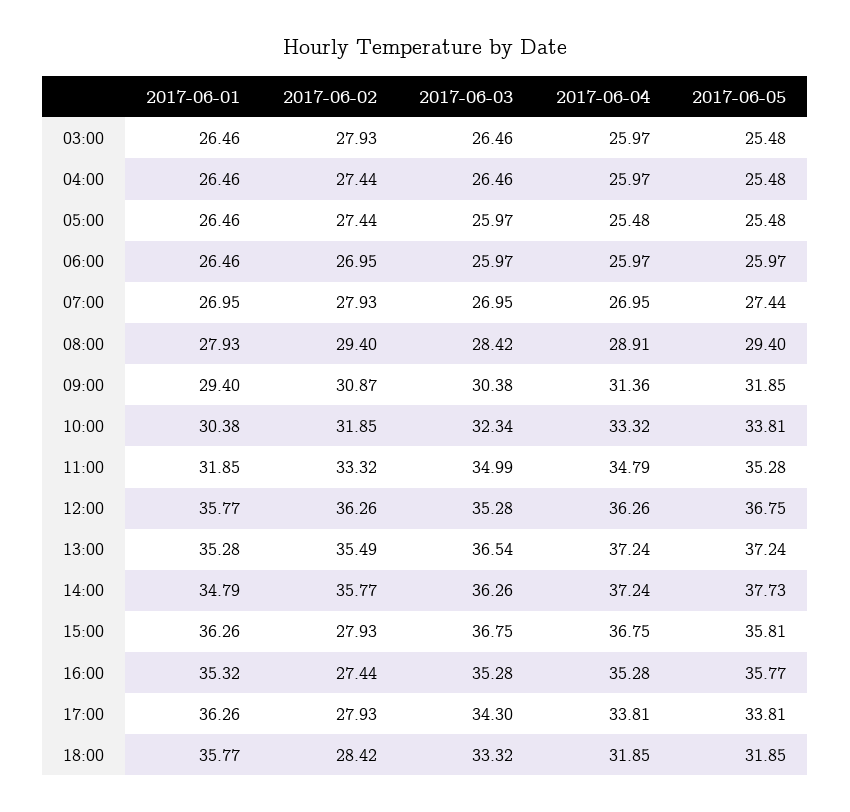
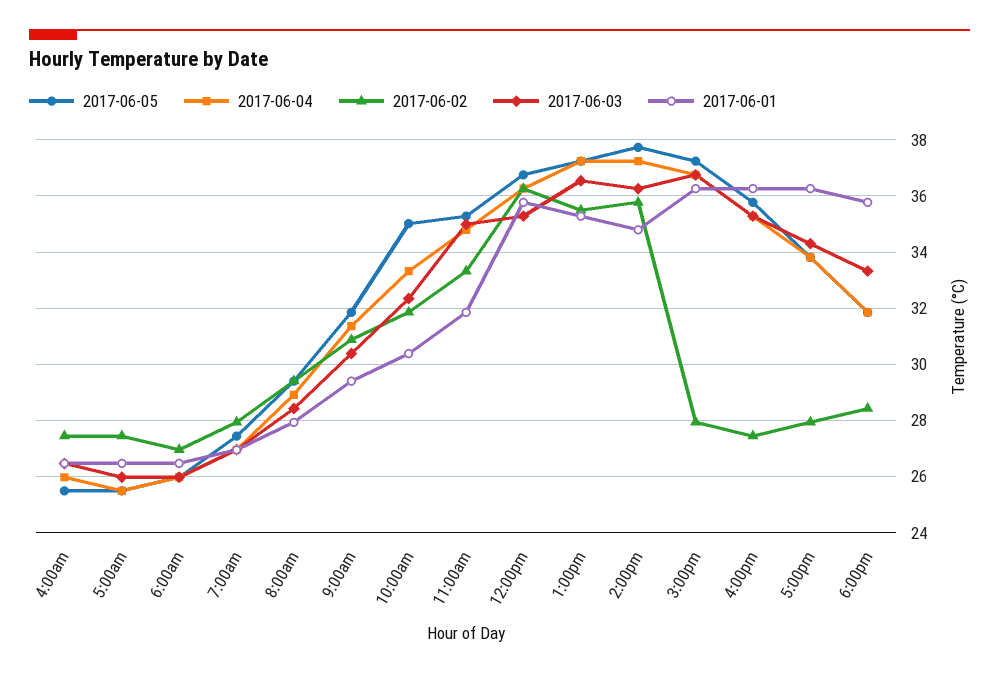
  {
    "2017-06-01": {
-     "03:00": 26.46,
      "04:00": 26.46,
      "05:00": 26.46,
      "06:00": 26.46,
      "07:00": 26.95,
      "08:00": 27.93,
      "09:00": 29.4,
      "10:00": 30.38,
      "11:00": 31.85,
      "12:00": 35.77,
      "13:00": 35.28,
      "14:00": 34.79,
      "15:00": 36.26,
-     "16:00": 35.32,
+     "16:00": 36.25,
      "17:00": 36.26,
      "18:00": 35.77
    },
    "2017-06-02": {
-     "03:00": 27.93,
      "04:00": 27.44,
      "05:00": 27.44,
      "06:00": 26.95,
      "07:00": 27.93,
      "08:00": 29.4,
      "09:00": 30.87,
      "10:00": 31.85,
      "11:00": 33.32,
      "12:00": 36.26,
      "13:00": 35.49,
      "14:00": 35.77,
      "15:00": 27.93,
      "16:00": 27.44,
      "17:00": 27.93,
      "18:00": 28.42
    },
    "2017-06-03": {
-     "03:00": 26.46,
      "04:00": 26.46,
      "05:00": 25.97,
      "06:00": 25.97,
      "07:00": 26.95,
      "08:00": 28.42,
      "09:00": 30.38,
      "10:00": 32.34,
      "11:00": 34.99,
      "12:00": 35.28,
      "13:00": 36.54,
      "14:00": 36.26,
      "15:00": 36.75,
      "16:00": 35.28,
      "17:00": 34.3,
      "18:00": 33.32
    },
    "2017-06-04": {
-     "03:00": 25.97,
      "04:00": 25.97,
      "05:00": 25.48,
      "06:00": 25.97,
      "07:00": 26.95,
      "08:00": 28.91,
      "09:00": 31.36,
      "10:00": 33.32,
      "11:00": 34.79,
      "12:00": 36.26,
      "13:00": 37.24,
      "14:00": 37.24,
      "15:00": 36.75,
      "16:00": 35.28,
      "17:00": 33.81,
      "18:00": 31.85
    },
    "2017-06-05": {
-     "03:00": 25.48,
      "04:00": 25.48,
      "05:00": 25.48,
      "06:00": 25.97,
      "07:00": 27.44,
      "08:00": 29.4,
      "09:00": 31.85,
-     "10:00": 33.81,
+     "10:00": 35,
      "11:00": 35.28,
      "12:00": 36.75,
      "13:00": 37.24,
      "14:00": 37.73,
-     "15:00": 35.81,
+     "15:00": 37.25,
      "16:00": 35.77,
      "17:00": 33.81,
      "18:00": 31.85
    }
  }

